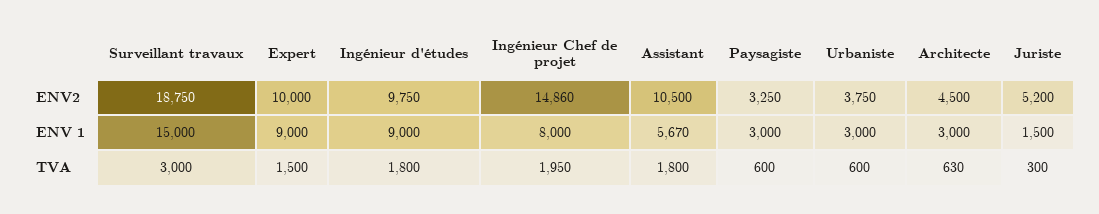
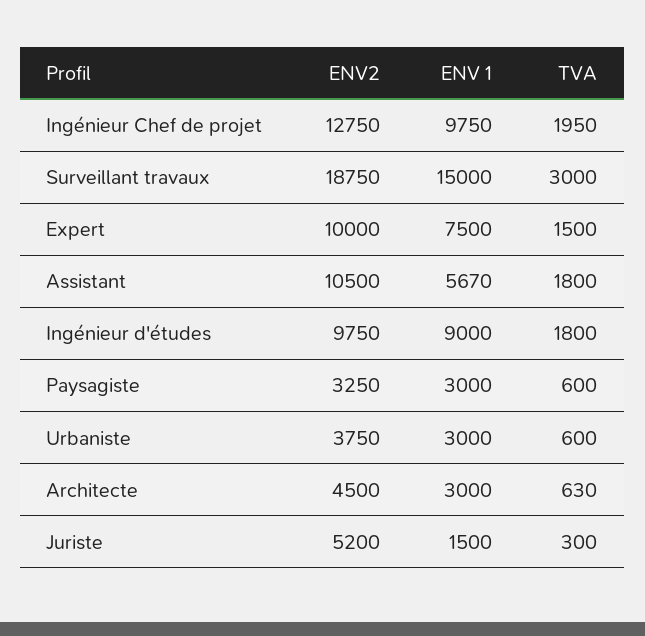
  {
    "Surveillant travaux": {
      "ENV2": 18750,
      "ENV 1": 15000,
      "TVA": 3000
    },
    "Expert": {
      "ENV2": 10000,
-     "ENV 1": 9000,
+     "ENV 1": 7500,
      "TVA": 1500
    },
    "Ingénieur d'études": {
      "ENV2": 9750,
      "ENV 1": 9000,
      "TVA": 1800
    },
    "Ingénieur Chef de projet": {
-     "ENV2": 14860,
+     "ENV2": 12750,
-     "ENV 1": 8000,
+     "ENV 1": 9750,
      "TVA": 1950
    },
    "Assistant": {
      "ENV2": 10500,
      "ENV 1": 5670,
      "TVA": 1800
    },
    "Paysagiste": {
      "ENV2": 3250,
      "ENV 1": 3000,
      "TVA": 600
    },
    "Urbaniste": {
      "ENV2": 3750,
      "ENV 1": 3000,
      "TVA": 600
    },
    "Architecte": {
      "ENV2": 4500,
      "ENV 1": 3000,
      "TVA": 630
    },
    "Juriste": {
      "ENV2": 5200,
      "ENV 1": 1500,
      "TVA": 300
    }
  }

